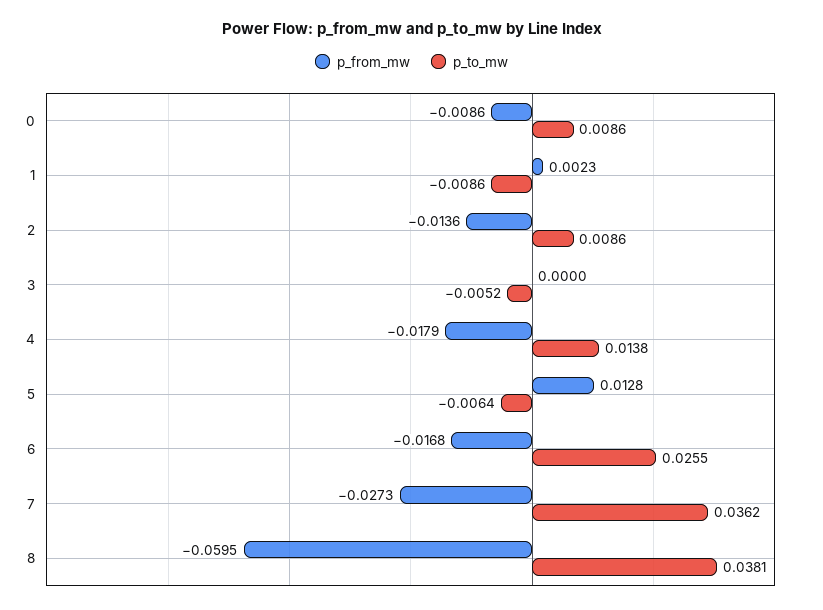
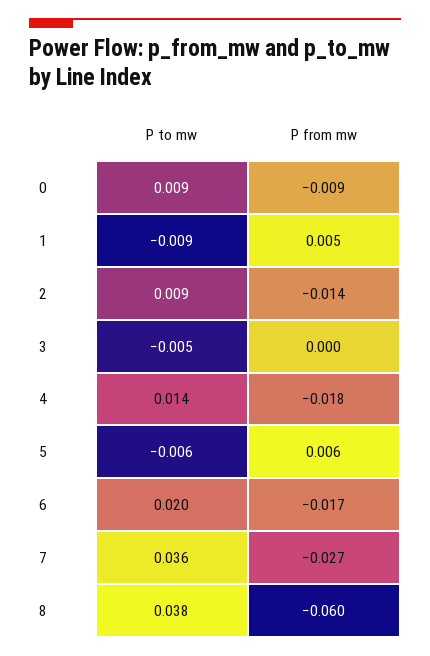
  {
    "p_from_mw": {
      "0": -0.0086,
-     "1": 0.0023,
+     "1": 0.005,
      "2": -0.0136,
      "3": 0,
      "4": -0.0179,
-     "5": 0.0128,
+     "5": 0.006,
      "6": -0.0168,
      "7": -0.0273,
      "8": -0.0595
    },
    "p_to_mw": {
      "0": 0.0086,
      "1": -0.0086,
      "2": 0.0086,
      "3": -0.0052,
      "4": 0.0138,
      "5": -0.0064,
-     "6": 0.0255,
+     "6": 0.02,
      "7": 0.0362,
      "8": 0.0381
    }
  }

